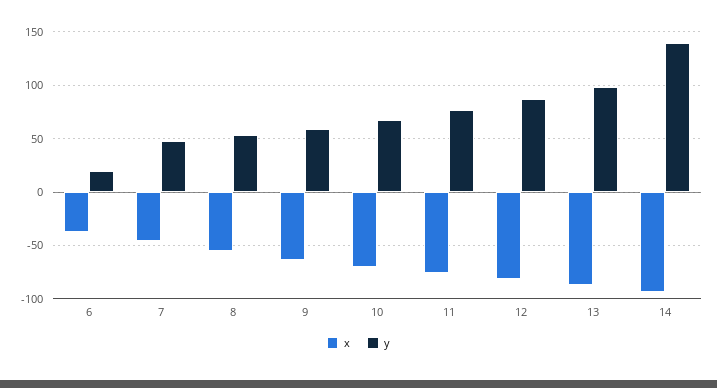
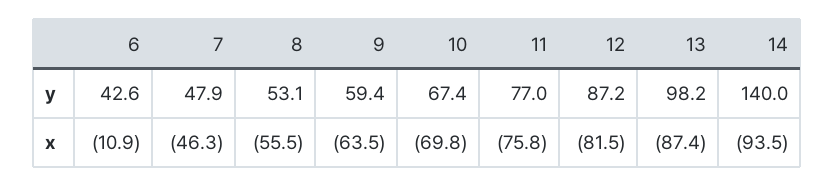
  {
    "x": {
-     "6": -40,
+     "6": -10.9,
      "7": -46.3,
      "8": -55.5,
      "9": -63.5,
      "10": -69.8,
      "11": -75.8,
      "12": -81.5,
      "13": -87.4,
      "14": -93.5
    },
    "y": {
-     "6": 20,
+     "6": 42.6,
      "7": 47.9,
      "8": 53.1,
      "9": 59.4,
      "10": 67.4,
      "11": 77,
      "12": 87.2,
      "13": 98.2,
      "14": 140
    }
  }

